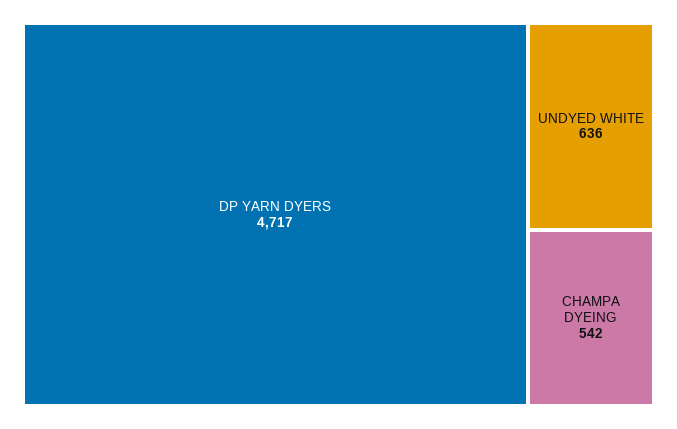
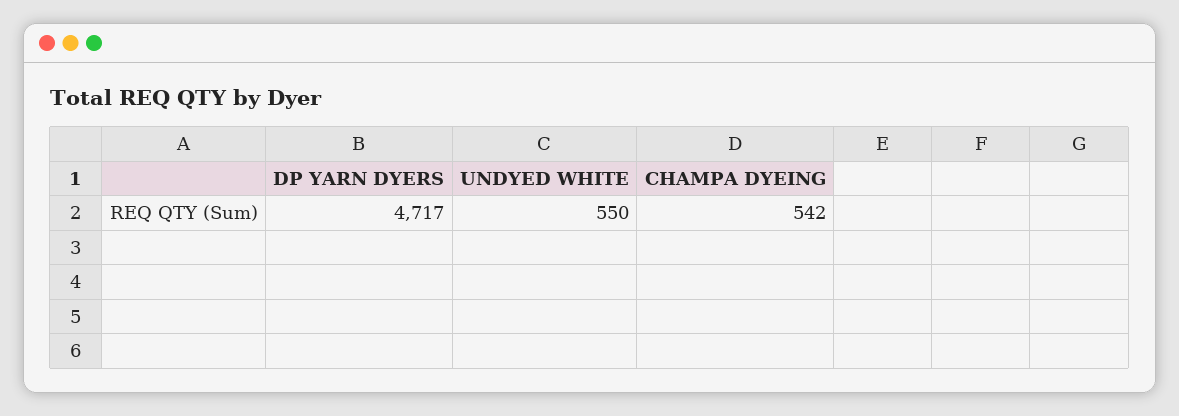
  {
    "DP YARN DYERS": 4717,
-   "UNDYED WHITE": 636,
+   "UNDYED WHITE": 550,
    "CHAMPA DYEING": 542
  }

